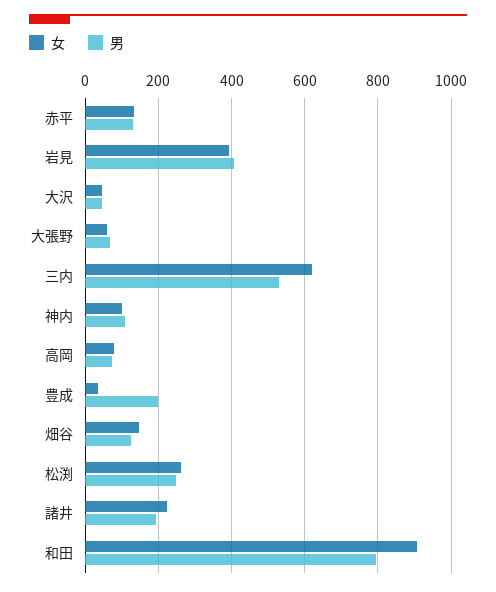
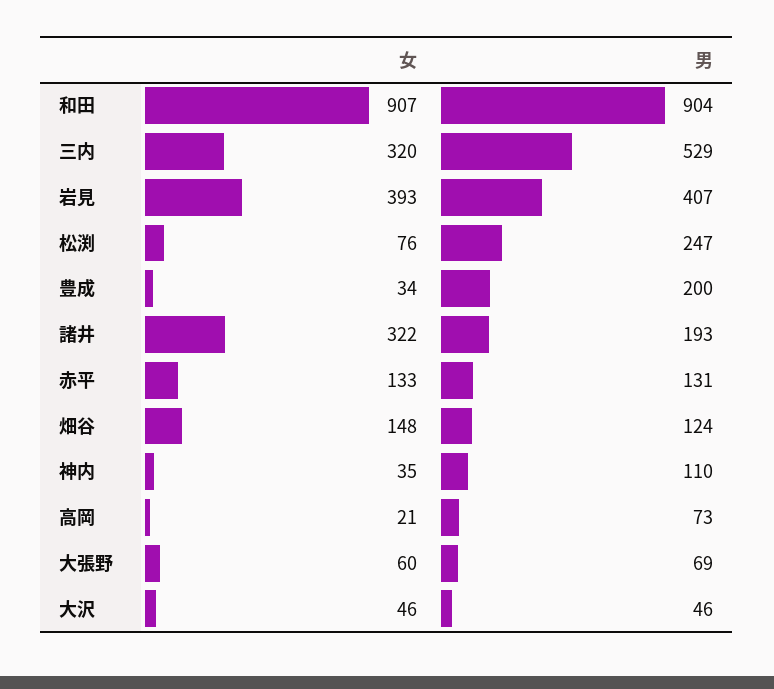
  {
    "女": {
      "赤平": 133,
      "岩見": 393,
      "大沢": 46,
      "大張野": 60,
-     "三内": 620,
+     "三内": 320,
-     "神内": 100,
+     "神内": 35,
-     "高岡": 80,
+     "高岡": 21,
      "豊成": 34,
      "畑谷": 148,
-     "松渕": 260,
+     "松渕": 76,
-     "諸井": 220,
+     "諸井": 322,
      "和田": 907
    },
    "男": {
      "赤平": 131,
      "岩見": 407,
      "大沢": 46,
      "大張野": 69,
      "三内": 529,
      "神内": 110,
      "高岡": 73,
      "豊成": 200,
      "畑谷": 124,
      "松渕": 247,
      "諸井": 193,
-     "和田": 800
+     "和田": 904
    }
  }

